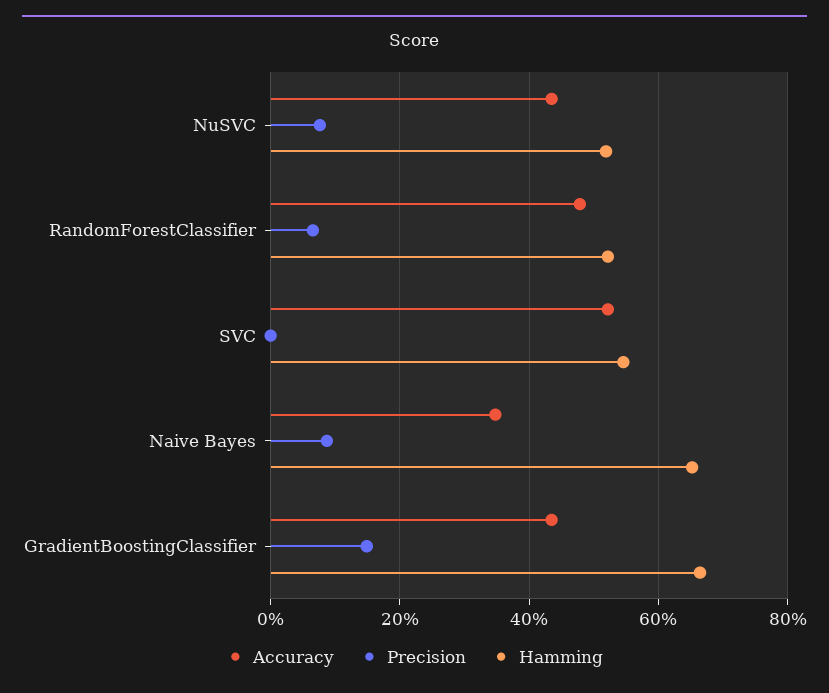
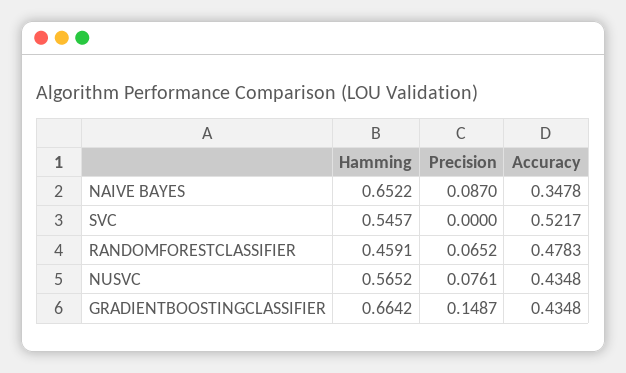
  {
    "Accuracy": {
      "NuSVC": 0.4348,
      "RandomForestClassifier": 0.4783,
      "SVC": 0.5217,
      "Naive Bayes": 0.3478,
      "GradientBoostingClassifier": 0.4348
    },
    "Precision": {
      "NuSVC": 0.0761,
      "RandomForestClassifier": 0.0652,
      "SVC": 0,
      "Naive Bayes": 0.087,
      "GradientBoostingClassifier": 0.1487
    },
    "Hamming": {
-     "NuSVC": 0.52,
+     "NuSVC": 0.5652,
-     "RandomForestClassifier": 0.52,
+     "RandomForestClassifier": 0.4591,
      "SVC": 0.5457,
      "Naive Bayes": 0.6522,
      "GradientBoostingClassifier": 0.6642
    }
  }

